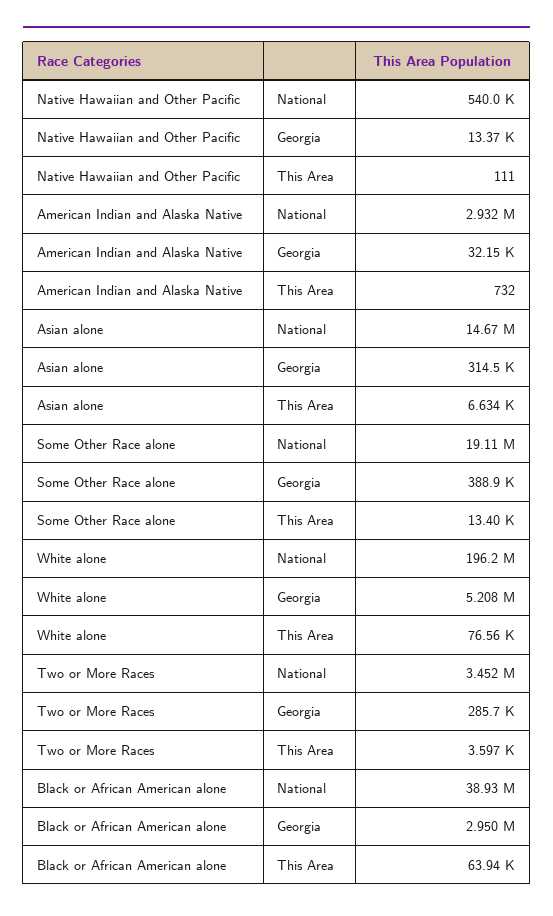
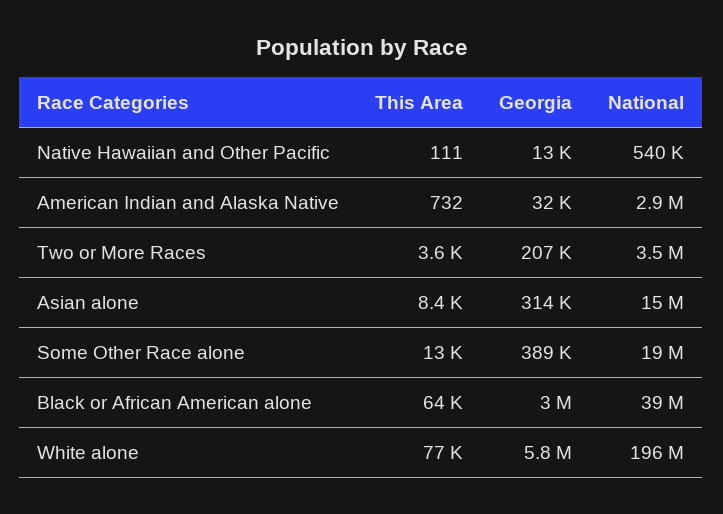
  {
    "Native Hawaiian and Other Pacific": {
      "National": 540000,
      "Georgia": 13370,
      "This Area": 111
    },
    "American Indian and Alaska Native": {
      "National": 2932000,
      "Georgia": 32150,
      "This Area": 732
    },
    "Asian alone": {
      "National": 14670000,
      "Georgia": 314500,
-     "This Area": 6634
+     "This Area": 8400
    },
    "Some Other Race alone": {
      "National": 19110000,
      "Georgia": 388900,
      "This Area": 13400
    },
    "White alone": {
      "National": 196200000,
-     "Georgia": 5208000,
+     "Georgia": 5800000,
      "This Area": 76560
    },
    "Two or More Races": {
      "National": 3452000,
-     "Georgia": 285700,
+     "Georgia": 207000,
      "This Area": 3597
    },
    "Black or African American alone": {
      "National": 38930000,
      "Georgia": 2950000,
      "This Area": 63940
    }
  }

